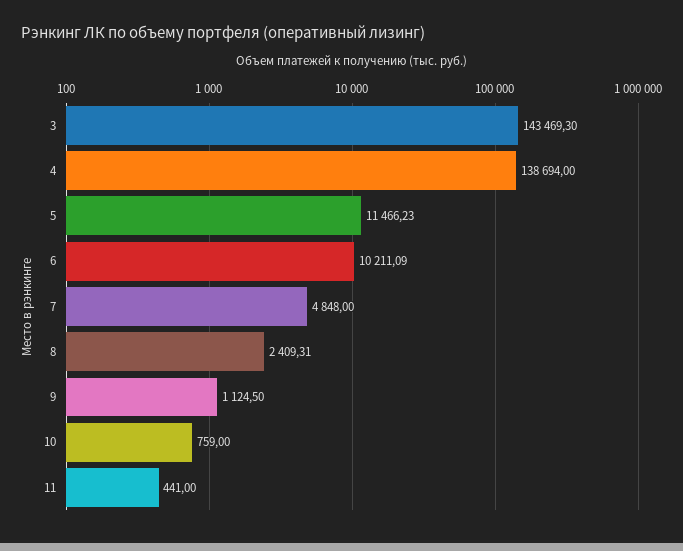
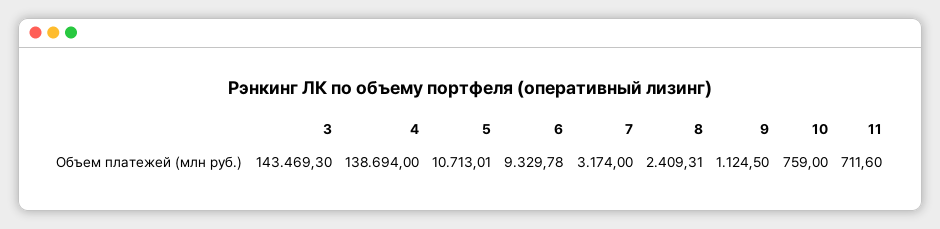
  {
    "3": 143469.3,
    "4": 138694,
-   "5": 11466.23,
+   "5": 10713.01,
-   "6": 10211.09,
+   "6": 9329.78,
-   "7": 4848,
+   "7": 3174,
    "8": 2409.31,
    "9": 1124.5,
    "10": 759,
-   "11": 441
+   "11": 711.6
  }

